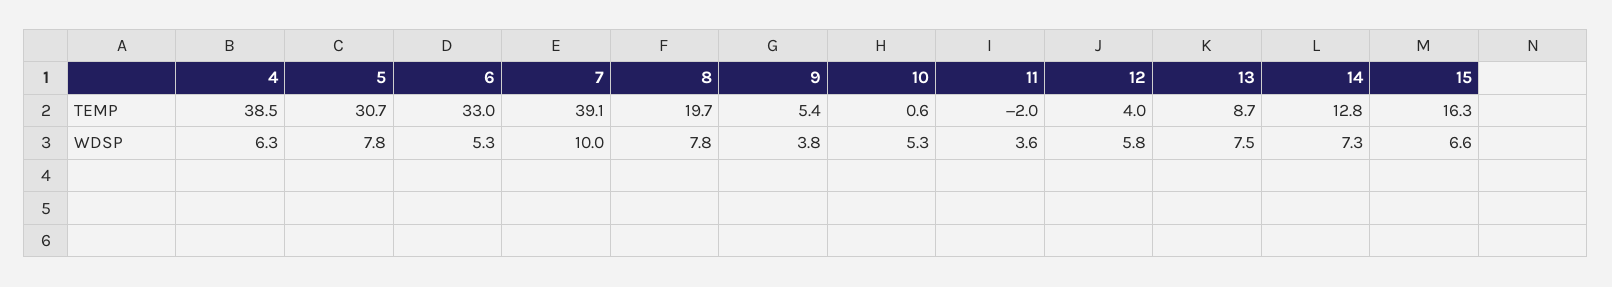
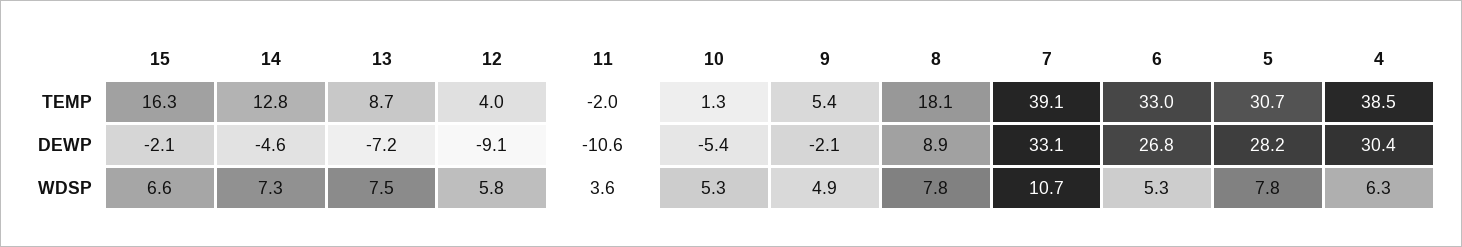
  {
    "4": {
      "TEMP": 38.5,
-     "WDSP": 6.3
+     "WDSP": 6.3,
+     "DEWP": 30.4
    },
    "5": {
      "TEMP": 30.7,
-     "WDSP": 7.8
+     "WDSP": 7.8,
+     "DEWP": 28.2
    },
    "6": {
      "TEMP": 33,
-     "WDSP": 5.3
+     "WDSP": 5.3,
+     "DEWP": 26.8
    },
    "7": {
      "TEMP": 39.1,
-     "WDSP": 10
+     "WDSP": 10.7,
+     "DEWP": 33.1
    },
    "8": {
-     "TEMP": 19.7,
+     "TEMP": 18.1,
-     "WDSP": 7.8
+     "WDSP": 7.8,
+     "DEWP": 8.9
    },
    "9": {
      "TEMP": 5.4,
-     "WDSP": 3.8
+     "WDSP": 4.9,
+     "DEWP": -2.1
    },
    "10": {
-     "TEMP": 0.6,
+     "TEMP": 1.3,
-     "WDSP": 5.3
+     "WDSP": 5.3,
+     "DEWP": -5.4
    },
    "11": {
      "TEMP": -2,
-     "WDSP": 3.6
+     "WDSP": 3.6,
+     "DEWP": -10.6
    },
    "12": {
      "TEMP": 4,
-     "WDSP": 5.8
+     "WDSP": 5.8,
+     "DEWP": -9.1
    },
    "13": {
      "TEMP": 8.7,
-     "WDSP": 7.5
+     "WDSP": 7.5,
+     "DEWP": -7.2
    },
    "14": {
      "TEMP": 12.8,
-     "WDSP": 7.3
+     "WDSP": 7.3,
+     "DEWP": -4.6
    },
    "15": {
      "TEMP": 16.3,
-     "WDSP": 6.6
+     "WDSP": 6.6,
+     "DEWP": -2.1
    }
  }

